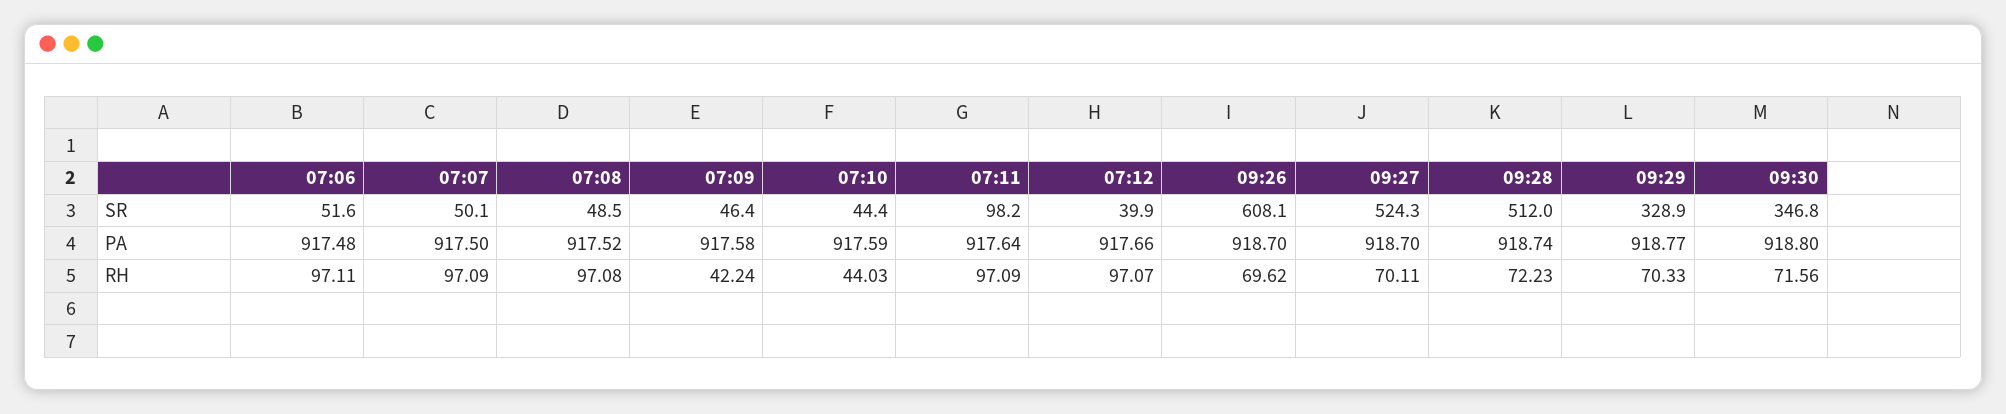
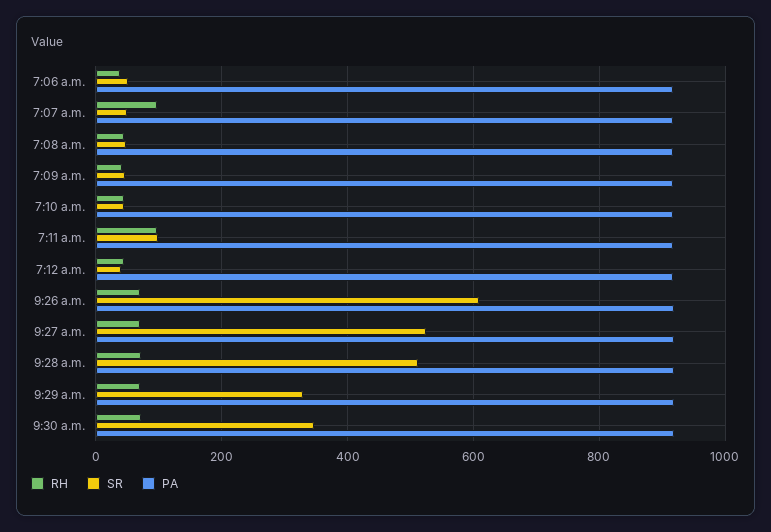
  {
    "SR": {
      "07:06": 51.6,
      "07:07": 50.1,
      "07:08": 48.5,
      "07:09": 46.4,
      "07:10": 44.4,
      "07:11": 98.2,
      "07:12": 39.9,
      "09:26": 608.1,
      "09:27": 524.3,
      "09:28": 512,
      "09:29": 328.9,
      "09:30": 346.8
    },
    "PA": {
      "07:06": 917.48,
      "07:07": 917.5,
      "07:08": 917.52,
      "07:09": 917.58,
      "07:10": 917.59,
      "07:11": 917.64,
      "07:12": 917.66,
      "09:26": 918.7,
      "09:27": 918.7,
      "09:28": 918.74,
      "09:29": 918.77,
      "09:30": 918.8
    },
    "RH": {
-     "07:06": 97.11,
+     "07:06": 40,
      "07:07": 97.09,
-     "07:08": 97.08,
+     "07:08": 40,
      "07:09": 42.24,
      "07:10": 44.03,
      "07:11": 97.09,
-     "07:12": 97.07,
+     "07:12": 40,
      "09:26": 69.62,
      "09:27": 70.11,
      "09:28": 72.23,
      "09:29": 70.33,
      "09:30": 71.56
    }
  }

